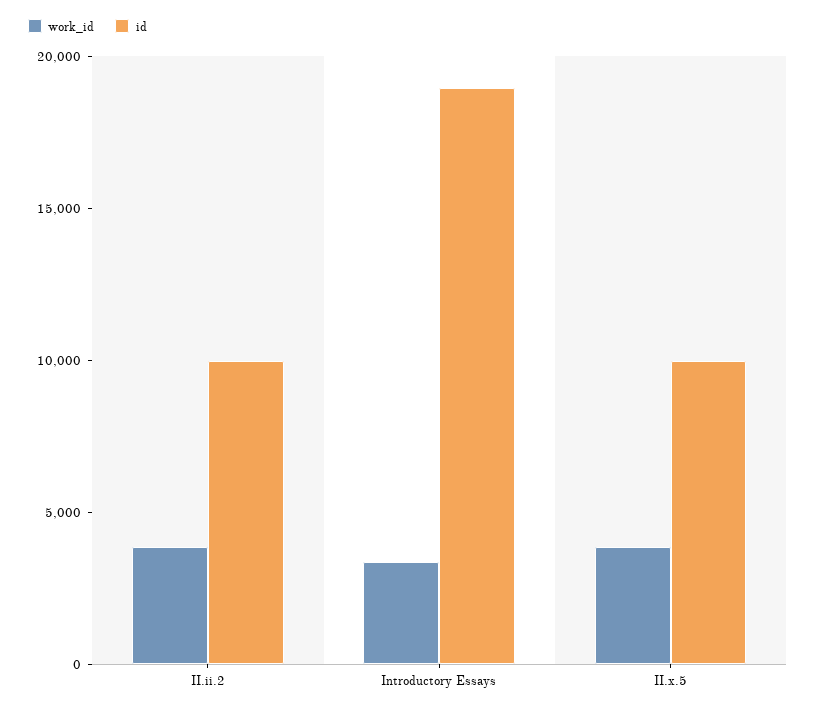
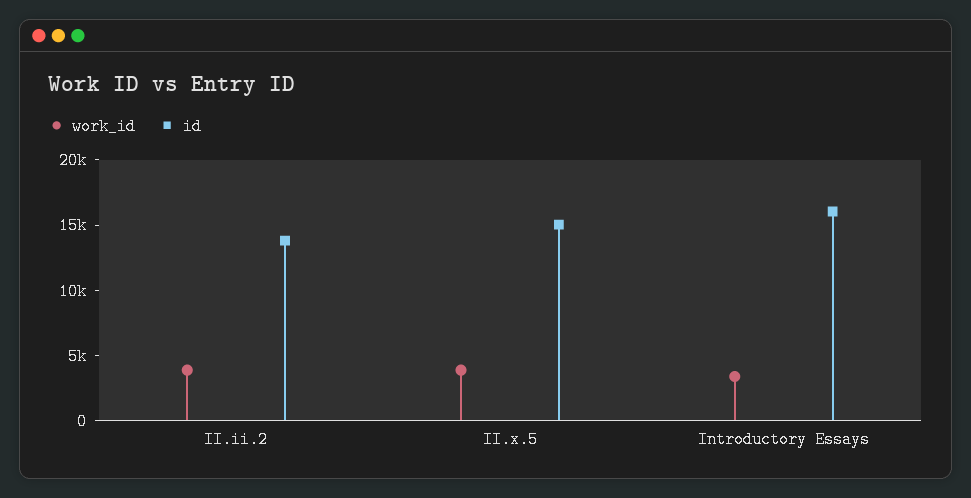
  {
    "work_id": {
      "II.ii.2": 4000,
      "Introductory Essays": 3000,
      "II.x.5": 4000
    },
    "id": {
-     "II.ii.2": 10000,
+     "II.ii.2": 14000,
-     "Introductory Essays": 19000,
+     "Introductory Essays": 16000,
-     "II.x.5": 10000
+     "II.x.5": 15000
    }
  }

